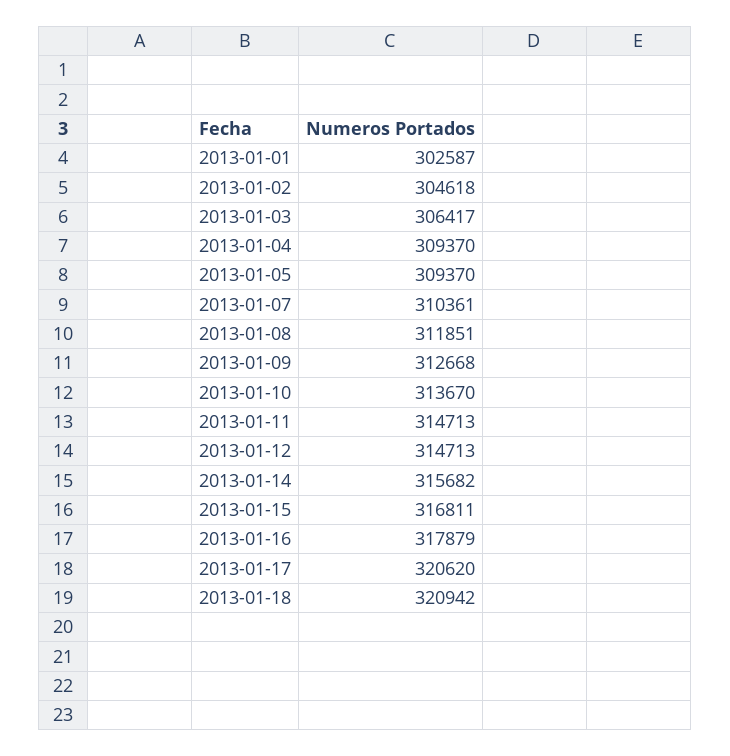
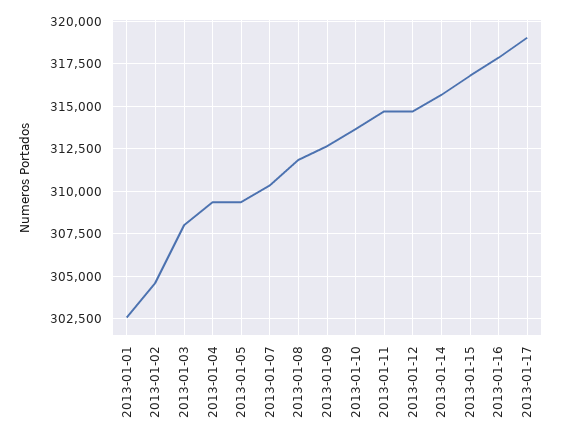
  {
    "2013-01-01": 302587,
    "2013-01-02": 304618,
-   "2013-01-03": 306417,
+   "2013-01-03": 308000,
    "2013-01-04": 309370,
    "2013-01-05": 309370,
    "2013-01-07": 310361,
    "2013-01-08": 311851,
    "2013-01-09": 312668,
    "2013-01-10": 313670,
    "2013-01-11": 314713,
    "2013-01-12": 314713,
    "2013-01-14": 315682,
    "2013-01-15": 316811,
    "2013-01-16": 317879,
-   "2013-01-17": 320620,
+   "2013-01-17": 319000
-   "2013-01-18": 320942
  }

